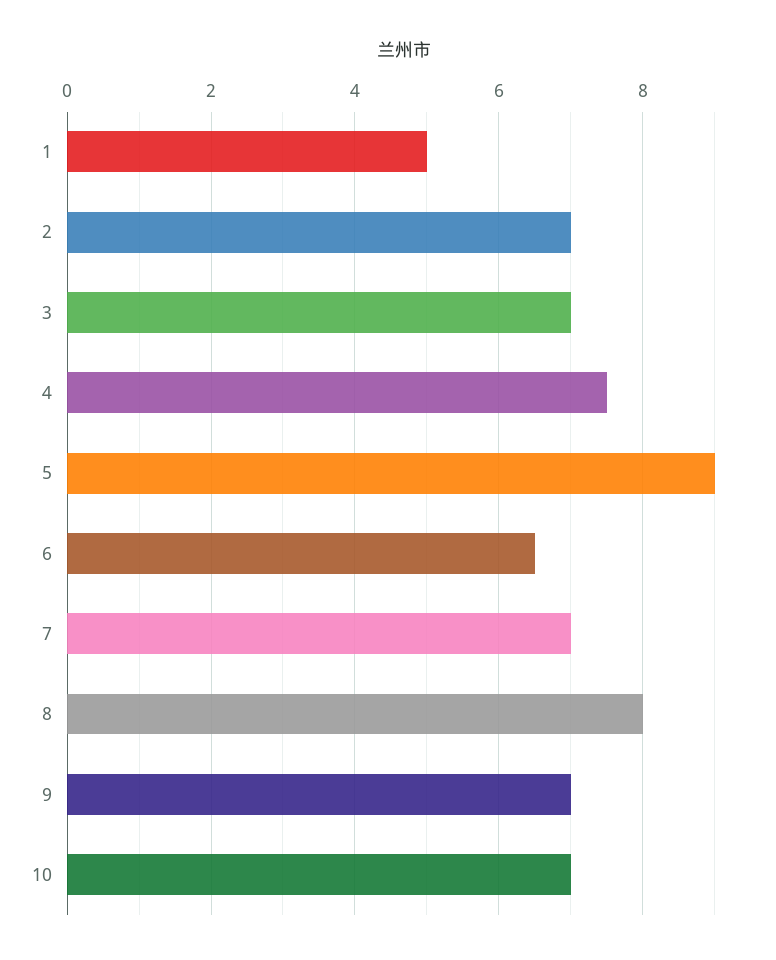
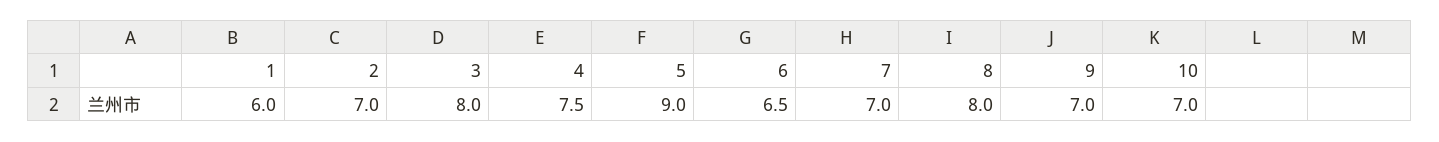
  {
-   "1": 5,
+   "1": 6,
    "2": 7,
-   "3": 7,
+   "3": 8,
    "4": 7.5,
    "5": 9,
    "6": 6.5,
    "7": 7,
    "8": 8,
    "9": 7,
    "10": 7
  }

